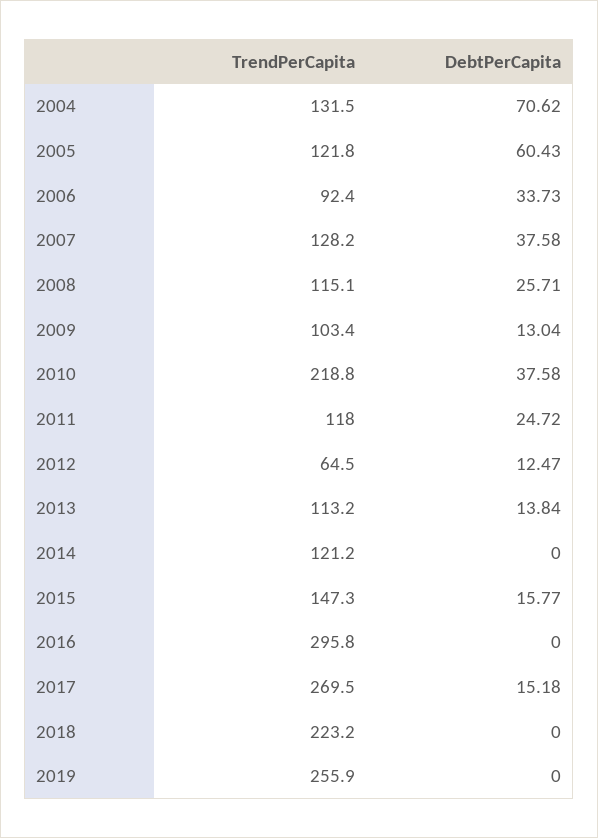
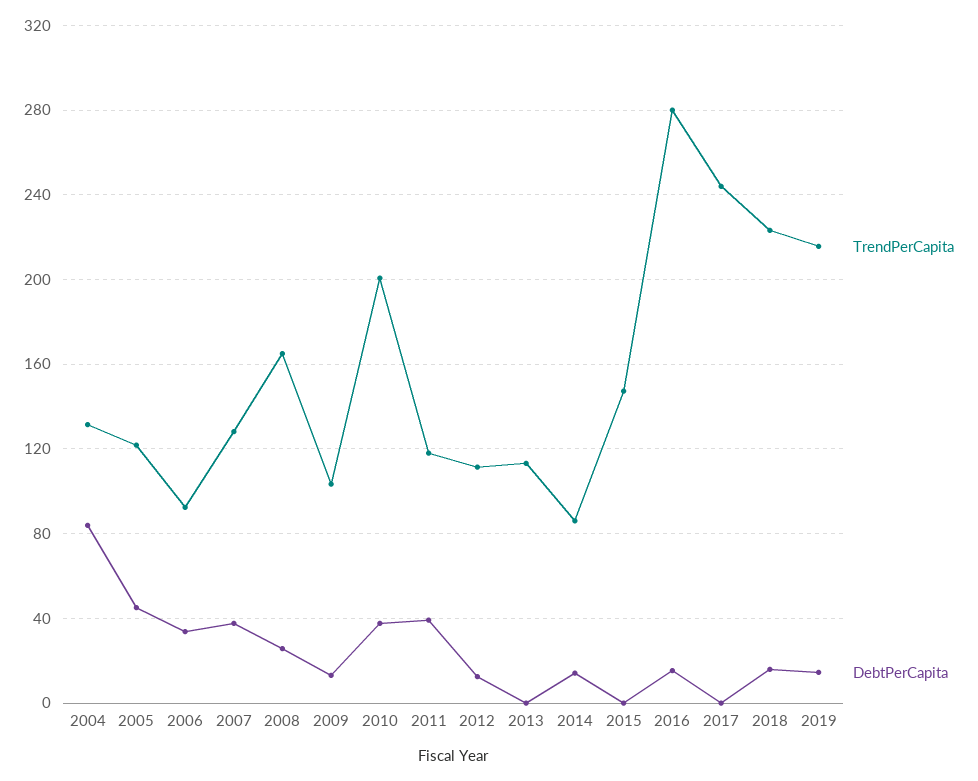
  {
    "TrendPerCapita": {
      "2004": 131.5,
      "2005": 121.8,
      "2006": 92.4,
      "2007": 128.2,
-     "2008": 115.1,
+     "2008": 165,
      "2009": 103.4,
-     "2010": 218.8,
+     "2010": 200,
      "2011": 118,
-     "2012": 64.5,
+     "2012": 110,
      "2013": 113.2,
-     "2014": 121.2,
+     "2014": 85,
      "2015": 147.3,
-     "2016": 295.8,
+     "2016": 280,
-     "2017": 269.5,
+     "2017": 245,
      "2018": 223.2,
-     "2019": 255.9
+     "2019": 215
    },
    "DebtPerCapita": {
-     "2004": 70.62,
+     "2004": 85,
-     "2005": 60.43,
+     "2005": 45,
      "2006": 33.73,
      "2007": 37.58,
      "2008": 25.71,
      "2009": 13.04,
      "2010": 37.58,
-     "2011": 24.72,
+     "2011": 40,
      "2012": 12.47,
-     "2013": 13.84,
+     "2013": 0,
-     "2014": 0,
+     "2014": 15,
-     "2015": 15.77,
+     "2015": 0,
-     "2016": 0,
+     "2016": 15,
-     "2017": 15.18,
+     "2017": 0,
-     "2018": 0,
+     "2018": 15,
-     "2019": 0
+     "2019": 15
    }
  }

